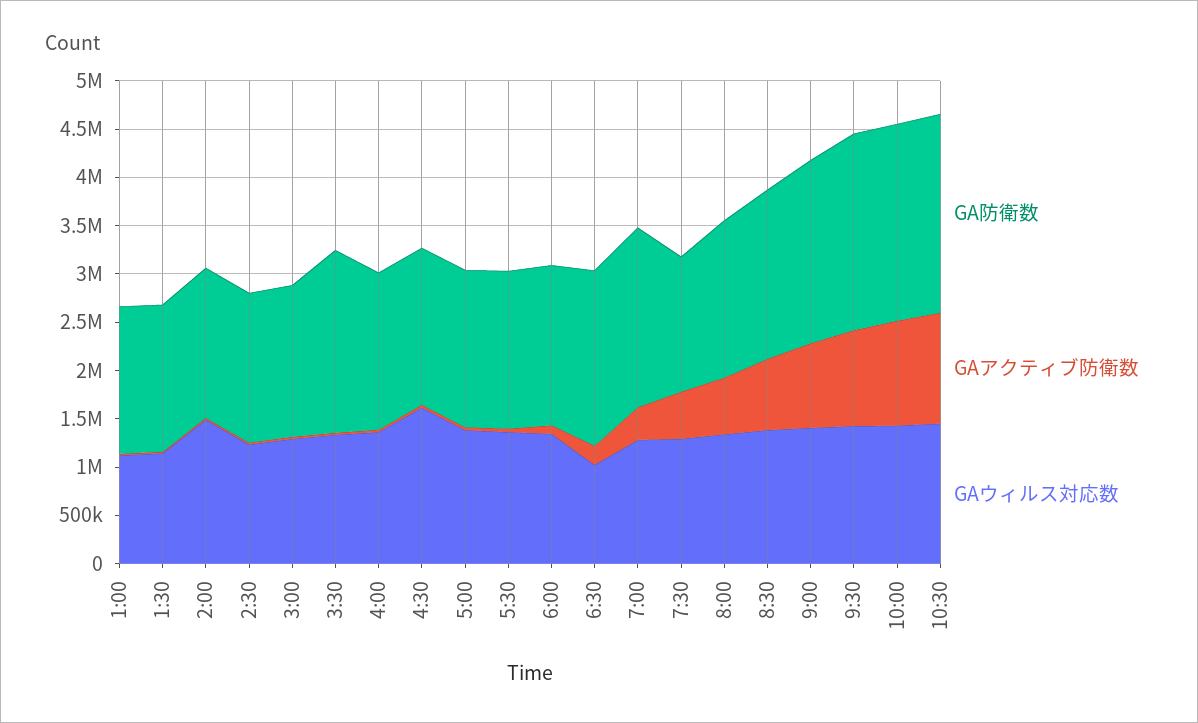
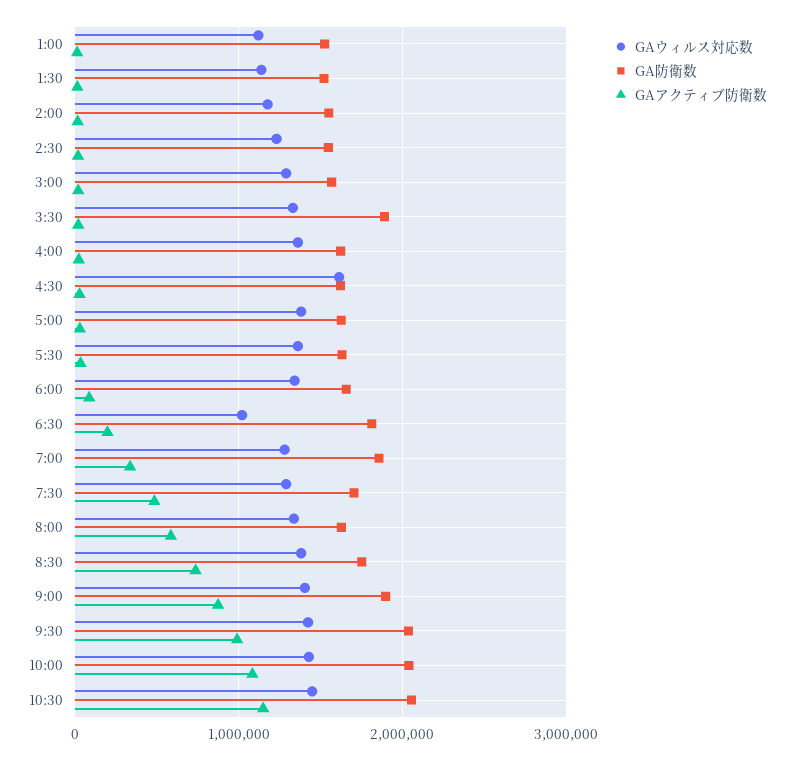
  {
    "GA防衛数": {
      "1:00": 1500000,
      "1:30": 1500000,
      "2:00": 1600000,
      "2:30": 1500000,
      "3:00": 1600000,
      "3:30": 1900000,
      "4:00": 1600000,
      "4:30": 1600000,
      "5:00": 1600000,
      "5:30": 1600000,
      "6:00": 1700000,
      "6:30": 1800000,
      "7:00": 1900000,
-     "7:30": 1400000,
+     "7:30": 1700000,
      "8:00": 1600000,
      "8:30": 1800000,
      "9:00": 1900000,
      "9:30": 2000000,
      "10:00": 2000000,
      "10:30": 2100000
    },
    "GAアクティブ防衛数": {
      "1:00": 0,
      "1:30": 0,
      "2:00": 0,
      "2:30": 0,
      "3:00": 0,
      "3:30": 0,
      "4:00": 0,
      "4:30": 0,
      "5:00": 0,
      "5:30": 0,
      "6:00": 100000,
      "6:30": 200000,
      "7:00": 300000,
      "7:30": 500000,
      "8:00": 600000,
      "8:30": 700000,
      "9:00": 900000,
      "9:30": 1000000,
      "10:00": 1100000,
      "10:30": 1200000
    },
    "GAウィルス対応数": {
      "1:00": 1100000,
      "1:30": 1100000,
-     "2:00": 1500000,
+     "2:00": 1200000,
      "2:30": 1200000,
      "3:00": 1300000,
      "3:30": 1300000,
      "4:00": 1400000,
      "4:30": 1600000,
      "5:00": 1400000,
      "5:30": 1400000,
      "6:00": 1300000,
      "6:30": 1000000,
      "7:00": 1300000,
      "7:30": 1300000,
      "8:00": 1300000,
      "8:30": 1400000,
      "9:00": 1400000,
      "9:30": 1400000,
      "10:00": 1400000,
      "10:30": 1400000
    }
  }

